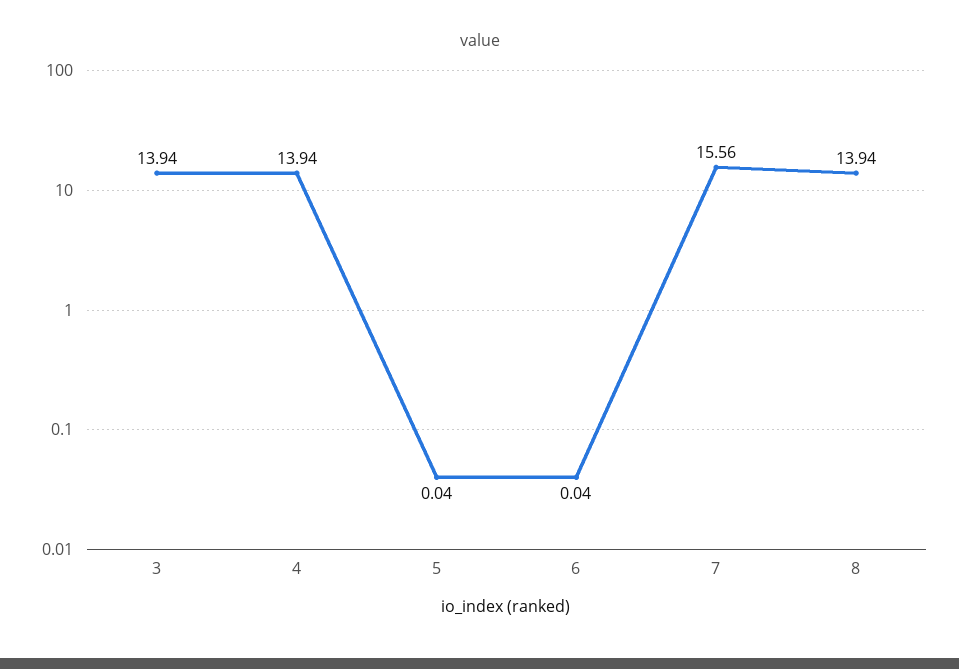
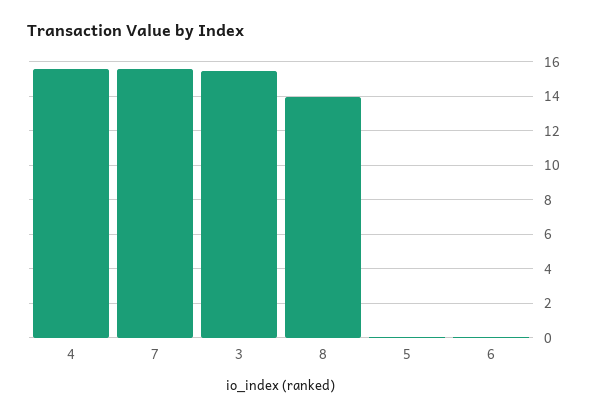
  {
-   "3": 13.94,
+   "3": 15.5,
-   "4": 13.94,
+   "4": 15.5,
    "5": 0.04,
    "6": 0.04,
    "7": 15.56,
    "8": 13.94
  }

